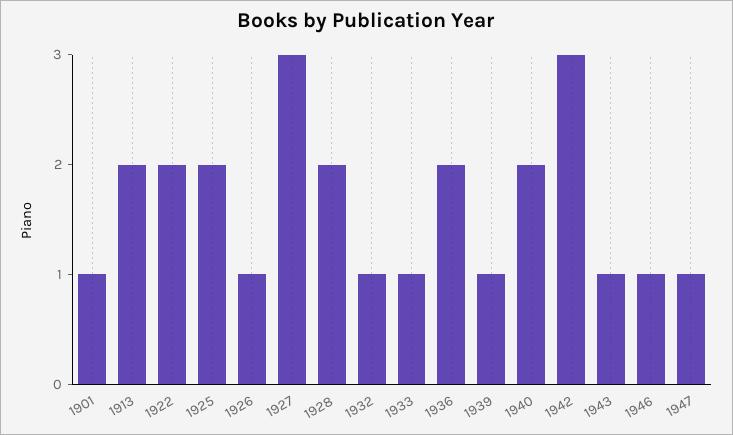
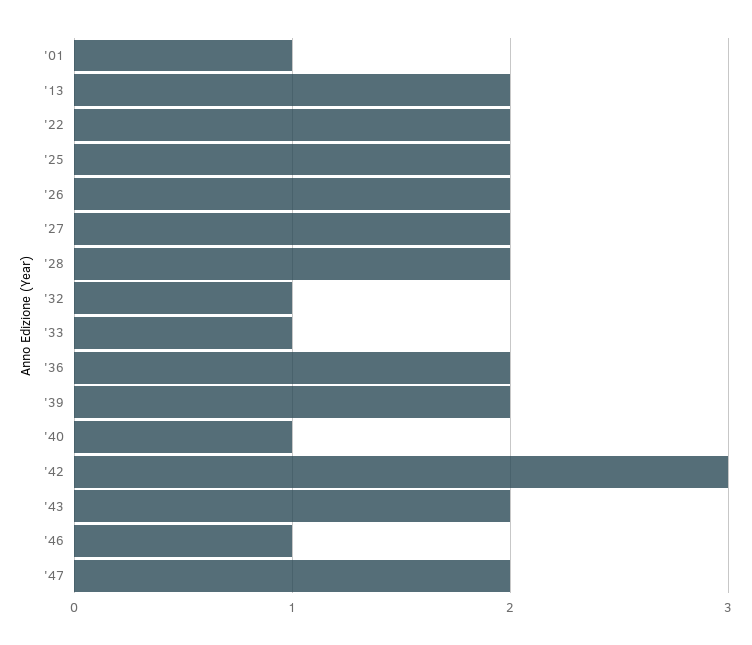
  {
    "1901": 1,
    "1913": 2,
    "1922": 2,
    "1925": 2,
-   "1926": 1,
+   "1926": 2,
-   "1927": 3,
+   "1927": 2,
    "1928": 2,
    "1932": 1,
    "1933": 1,
    "1936": 2,
-   "1939": 1,
+   "1939": 2,
-   "1940": 2,
+   "1940": 1,
    "1942": 3,
-   "1943": 1,
+   "1943": 2,
    "1946": 1,
-   "1947": 1
+   "1947": 2
  }

